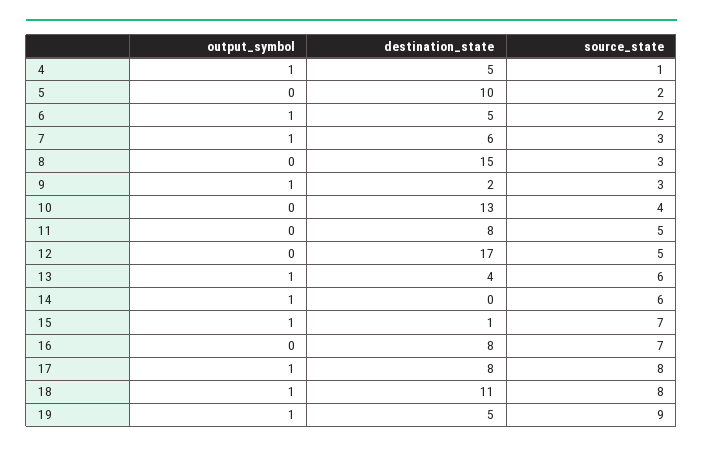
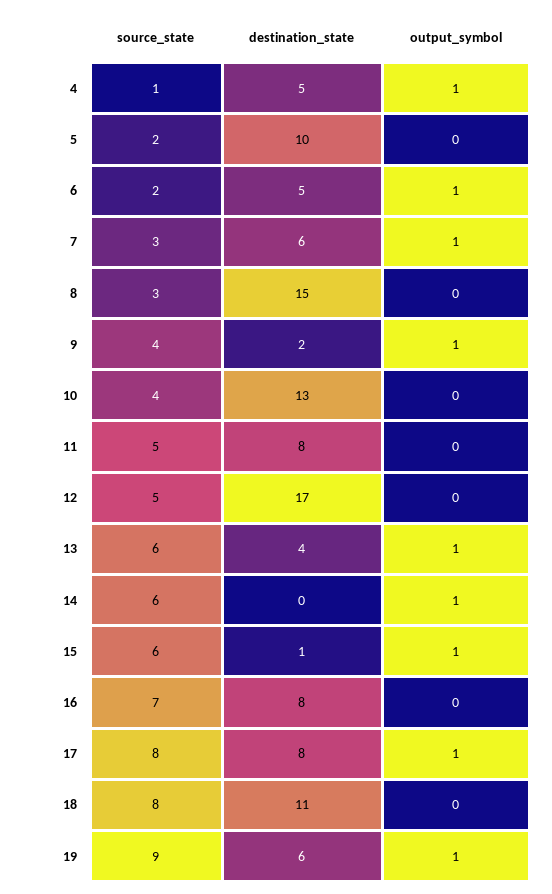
  {
    "output_symbol": {
      "4": 1,
      "5": 0,
      "6": 1,
      "7": 1,
      "8": 0,
      "9": 1,
      "10": 0,
      "11": 0,
      "12": 0,
      "13": 1,
      "14": 1,
      "15": 1,
      "16": 0,
      "17": 1,
-     "18": 1,
+     "18": 0,
      "19": 1
    },
    "destination_state": {
      "4": 5,
      "5": 10,
      "6": 5,
      "7": 6,
      "8": 15,
      "9": 2,
      "10": 13,
      "11": 8,
      "12": 17,
      "13": 4,
      "14": 0,
      "15": 1,
      "16": 8,
      "17": 8,
      "18": 11,
-     "19": 5
+     "19": 6
    },
    "source_state": {
      "4": 1,
      "5": 2,
      "6": 2,
      "7": 3,
      "8": 3,
-     "9": 3,
+     "9": 4,
      "10": 4,
      "11": 5,
      "12": 5,
      "13": 6,
      "14": 6,
-     "15": 7,
+     "15": 6,
      "16": 7,
      "17": 8,
      "18": 8,
      "19": 9
    }
  }

